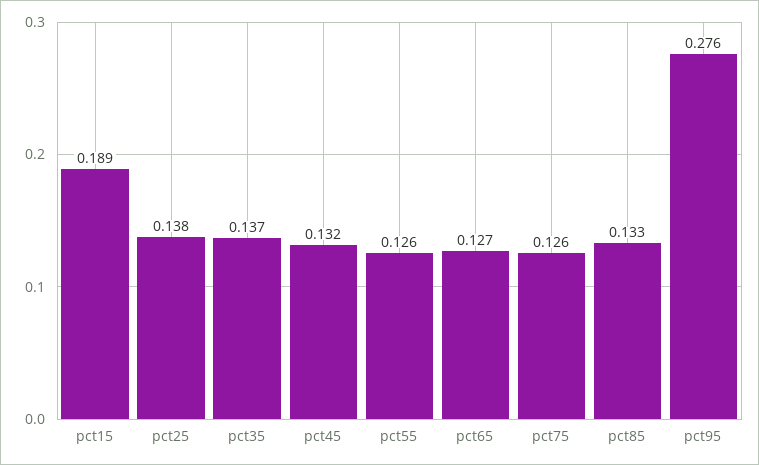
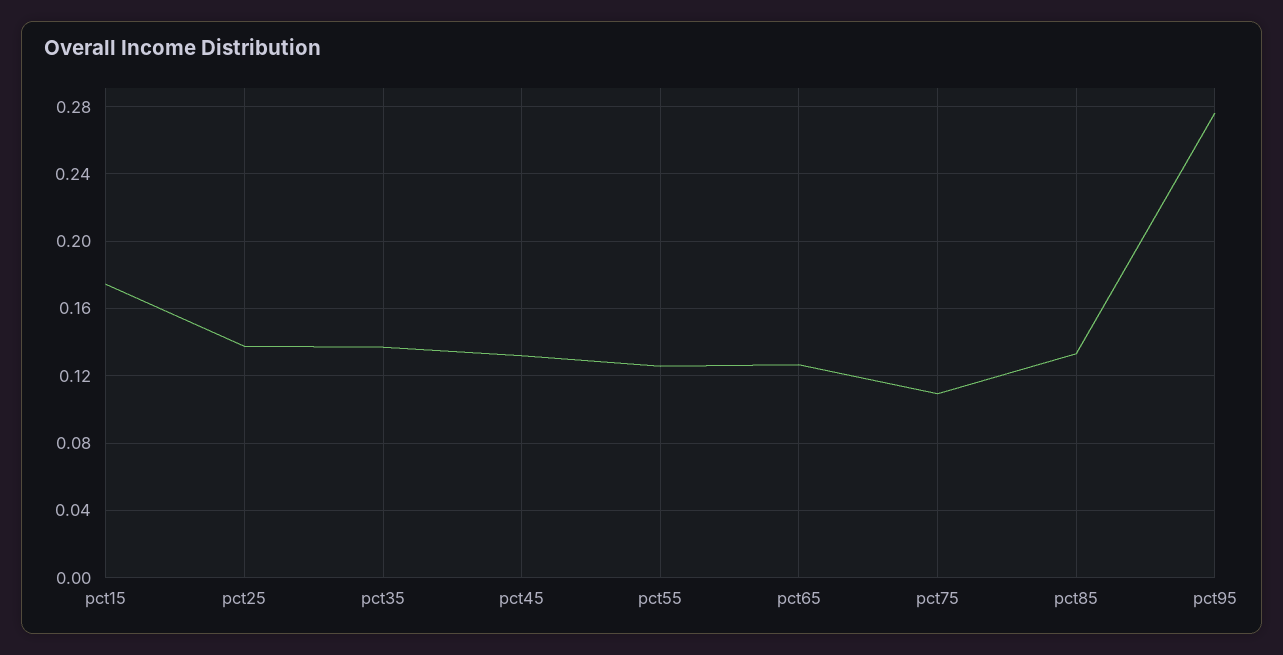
  {
-   "pct15": 0.189,
+   "pct15": 0.175,
    "pct25": 0.138,
    "pct35": 0.137,
    "pct45": 0.132,
    "pct55": 0.126,
    "pct65": 0.127,
-   "pct75": 0.126,
+   "pct75": 0.11,
    "pct85": 0.133,
    "pct95": 0.276
  }

